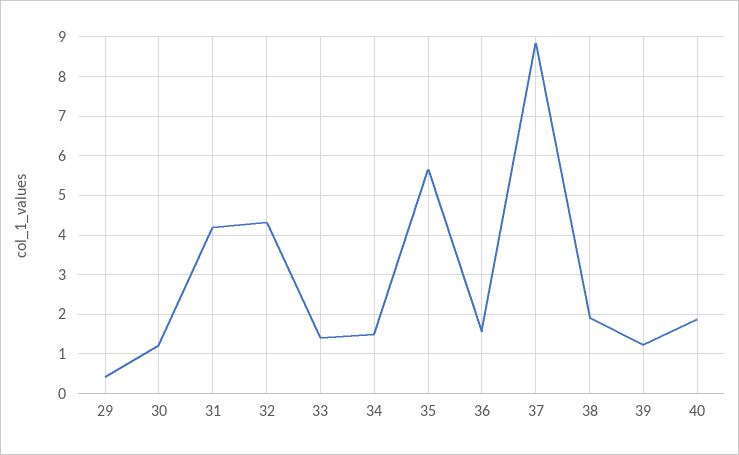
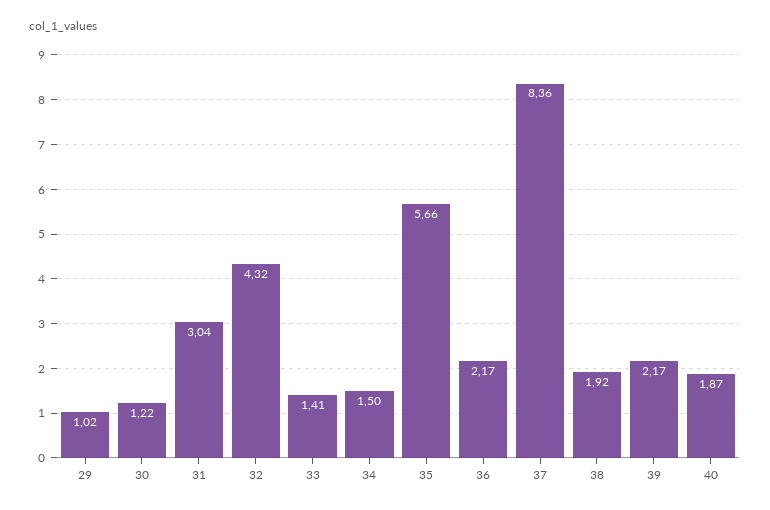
  {
-   "29": 0.4,
+   "29": 1.02,
    "30": 1.22,
-   "31": 4.2,
+   "31": 3.04,
    "32": 4.32,
    "33": 1.41,
    "34": 1.5,
    "35": 5.66,
-   "36": 1.6,
+   "36": 2.17,
-   "37": 8.8,
+   "37": 8.36,
    "38": 1.92,
-   "39": 1.2,
+   "39": 2.17,
    "40": 1.87
  }

